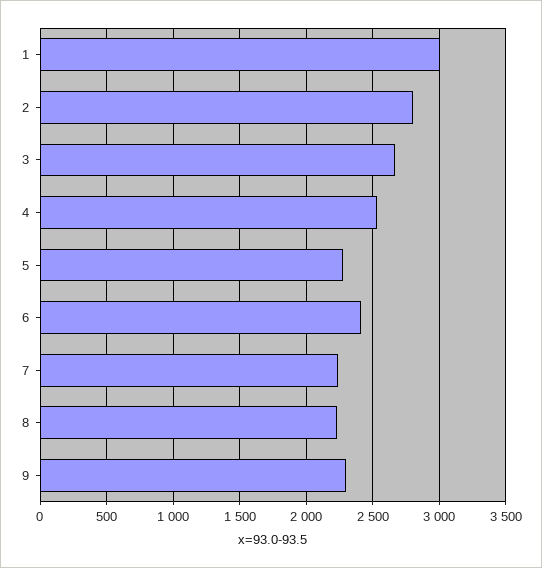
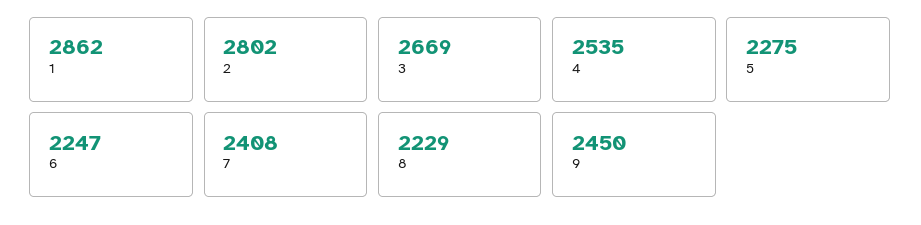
  {
-   "1": 3000,
+   "1": 2862,
    "2": 2802,
    "3": 2669,
    "4": 2535,
    "5": 2275,
-   "6": 2400,
+   "6": 2247,
-   "7": 2250,
+   "7": 2408,
    "8": 2229,
-   "9": 2300
+   "9": 2450
  }

